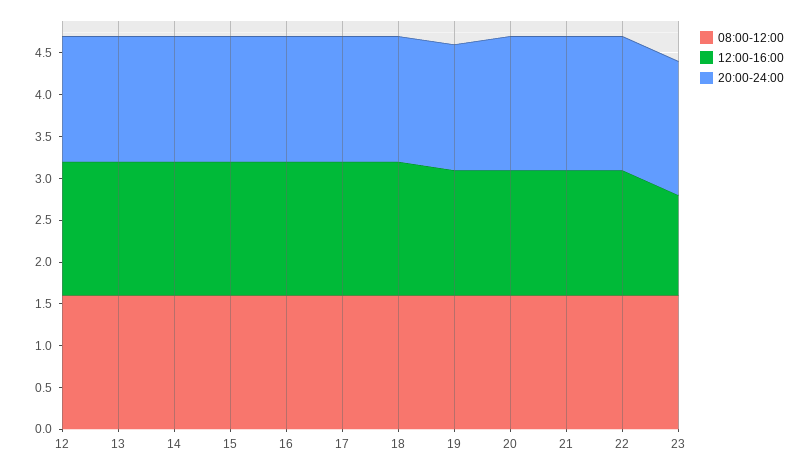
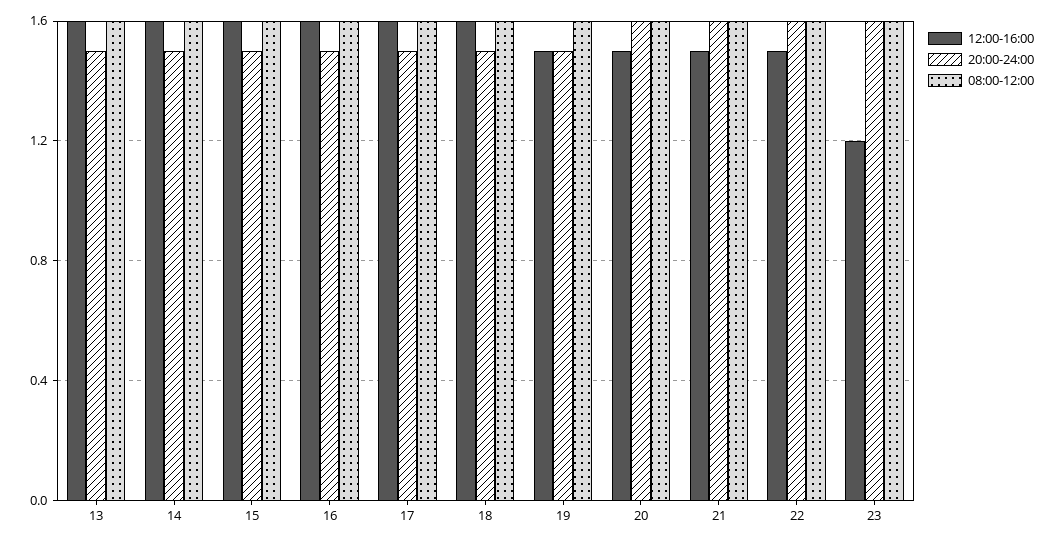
  {
    "08:00-12:00": {
-     "12": 1.6,
      "13": 1.6,
      "14": 1.6,
      "15": 1.6,
      "16": 1.6,
      "17": 1.6,
      "18": 1.6,
      "19": 1.6,
      "20": 1.6,
      "21": 1.6,
      "22": 1.6,
      "23": 1.6
    },
    "12:00-16:00": {
-     "12": 1.6,
      "13": 1.6,
      "14": 1.6,
      "15": 1.6,
      "16": 1.6,
      "17": 1.6,
      "18": 1.6,
      "19": 1.5,
      "20": 1.5,
      "21": 1.5,
      "22": 1.5,
      "23": 1.2
    },
    "20:00-24:00": {
-     "12": 1.5,
      "13": 1.5,
      "14": 1.5,
      "15": 1.5,
      "16": 1.5,
      "17": 1.5,
      "18": 1.5,
      "19": 1.5,
      "20": 1.6,
      "21": 1.6,
      "22": 1.6,
      "23": 1.6
    }
  }

